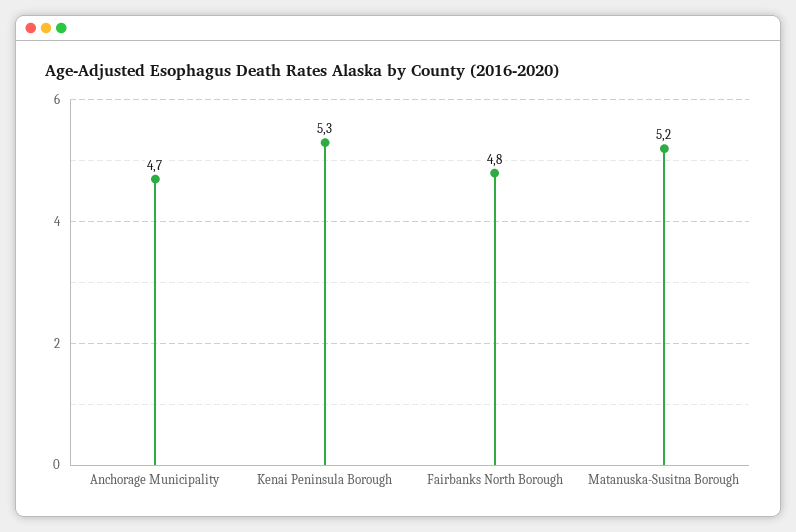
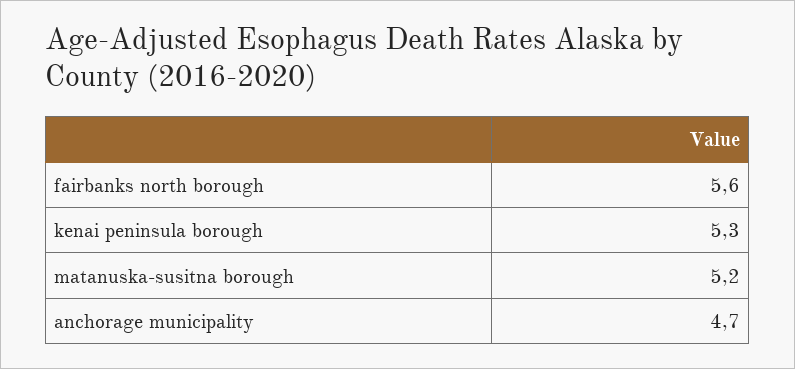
  {
    "Anchorage Municipality": 4.7,
    "Kenai Peninsula Borough": 5.3,
-   "Fairbanks North Borough": 4.8,
+   "Fairbanks North Borough": 5.6,
    "Matanuska-Susitna Borough": 5.2
  }

